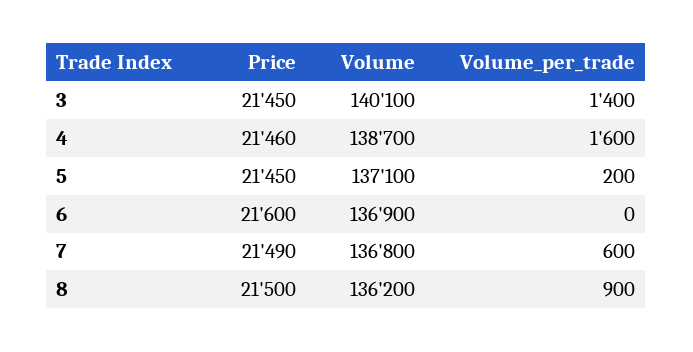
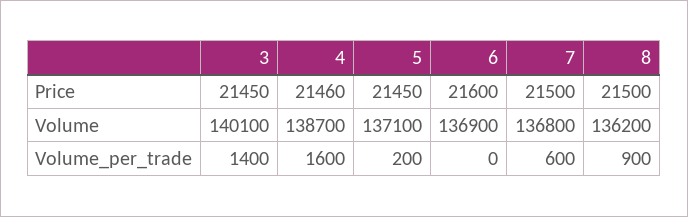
  {
    "Price": {
      "3": 21450,
      "4": 21460,
      "5": 21450,
      "6": 21600,
-     "7": 21490,
+     "7": 21500,
      "8": 21500
    },
    "Volume": {
      "3": 140100,
      "4": 138700,
      "5": 137100,
      "6": 136900,
      "7": 136800,
      "8": 136200
    },
    "Volume_per_trade": {
      "3": 1400,
      "4": 1600,
      "5": 200,
      "6": 0,
      "7": 600,
      "8": 900
    }
  }

